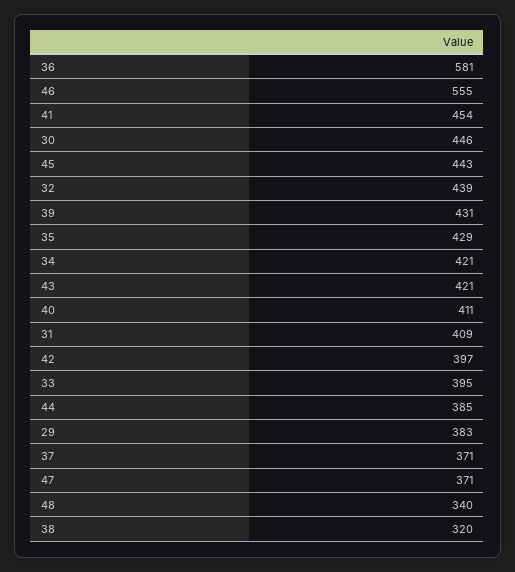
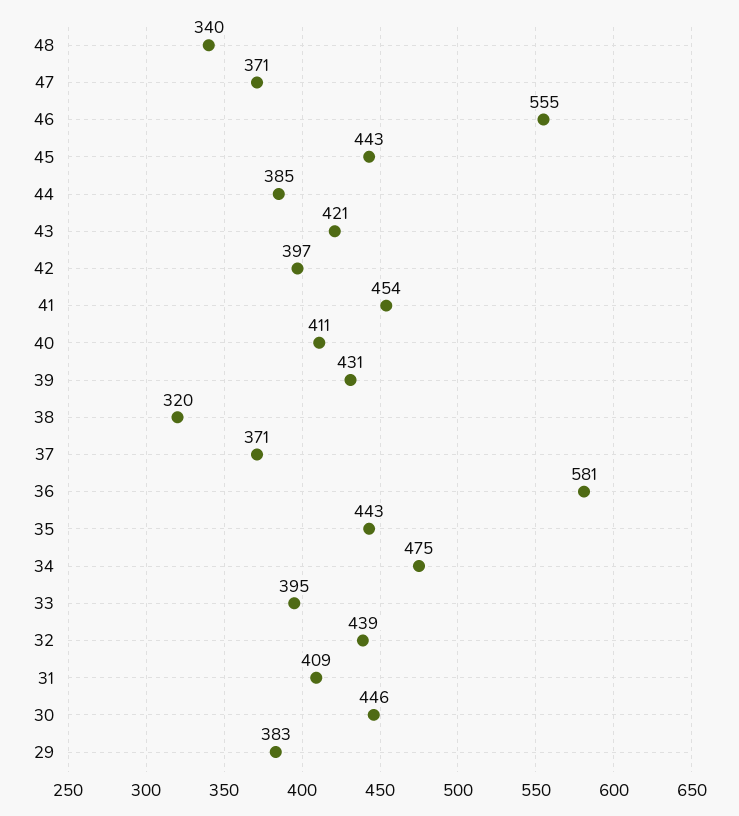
  {
    "36": 581,
    "46": 555,
    "41": 454,
    "30": 446,
    "45": 443,
    "32": 439,
    "39": 431,
-   "35": 429,
+   "35": 443,
-   "34": 421,
+   "34": 475,
    "43": 421,
    "40": 411,
    "31": 409,
    "42": 397,
    "33": 395,
    "44": 385,
    "29": 383,
    "37": 371,
    "47": 371,
    "48": 340,
    "38": 320
  }

